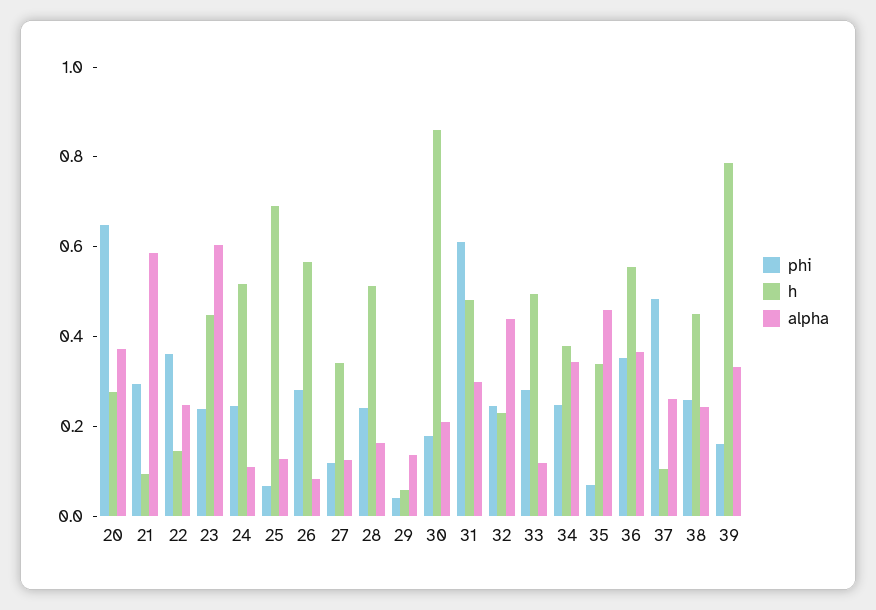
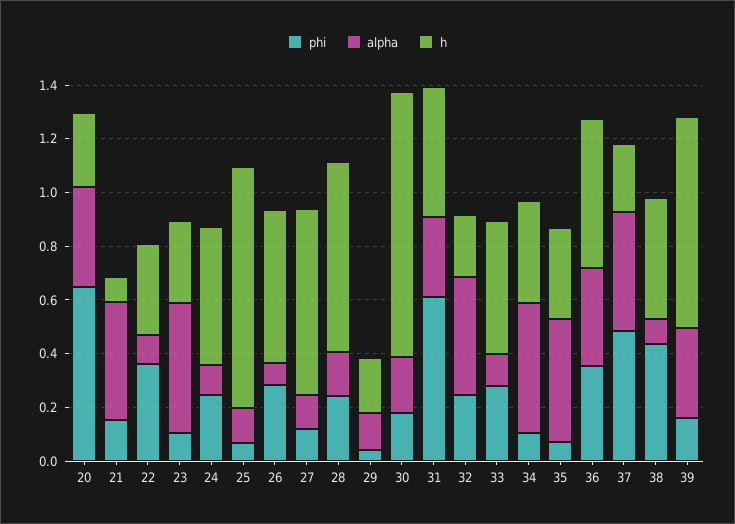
  {
    "phi": {
      "20": 0.65,
-     "21": 0.3,
+     "21": 0.15,
      "22": 0.35,
-     "23": 0.25,
+     "23": 0.1,
      "24": 0.25,
      "25": 0.05,
      "26": 0.3,
      "27": 0.1,
      "28": 0.25,
      "29": 0.05,
      "30": 0.2,
      "31": 0.6,
      "32": 0.25,
      "33": 0.3,
-     "34": 0.25,
+     "34": 0.1,
      "35": 0.05,
      "36": 0.35,
      "37": 0.5,
-     "38": 0.25,
+     "38": 0.45,
      "39": 0.15
    },
    "h": {
      "20": 0.3,
      "21": 0.1,
-     "22": 0.15,
+     "22": 0.35,
-     "23": 0.45,
+     "23": 0.3,
      "24": 0.5,
-     "25": 0.7,
+     "25": 0.9,
      "26": 0.55,
-     "27": 0.35,
+     "27": 0.7,
-     "28": 0.5,
+     "28": 0.7,
-     "29": 0.05,
+     "29": 0.2,
-     "30": 0.85,
+     "30": 1,
      "31": 0.5,
      "32": 0.25,
      "33": 0.5,
      "34": 0.4,
      "35": 0.35,
      "36": 0.55,
-     "37": 0.1,
+     "37": 0.25,
      "38": 0.45,
      "39": 0.8
    },
    "alpha": {
      "20": 0.35,
-     "21": 0.6,
+     "21": 0.45,
-     "22": 0.25,
+     "22": 0.1,
-     "23": 0.6,
+     "23": 0.5,
      "24": 0.1,
      "25": 0.15,
      "26": 0.1,
      "27": 0.15,
      "28": 0.15,
      "29": 0.15,
      "30": 0.2,
      "31": 0.3,
      "32": 0.45,
      "33": 0.1,
-     "34": 0.35,
+     "34": 0.5,
      "35": 0.45,
      "36": 0.35,
-     "37": 0.25,
+     "37": 0.45,
-     "38": 0.25,
+     "38": 0.1,
      "39": 0.35
    }
  }

